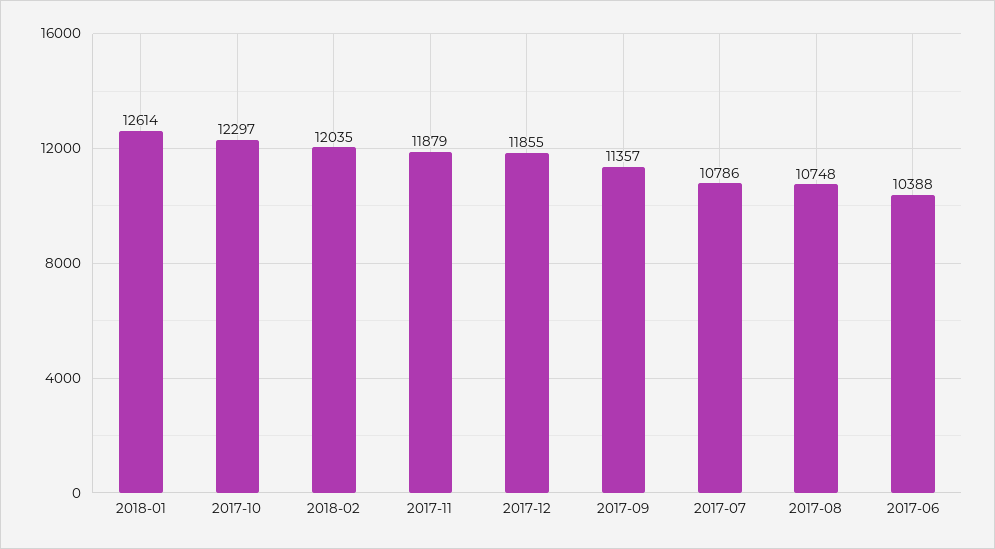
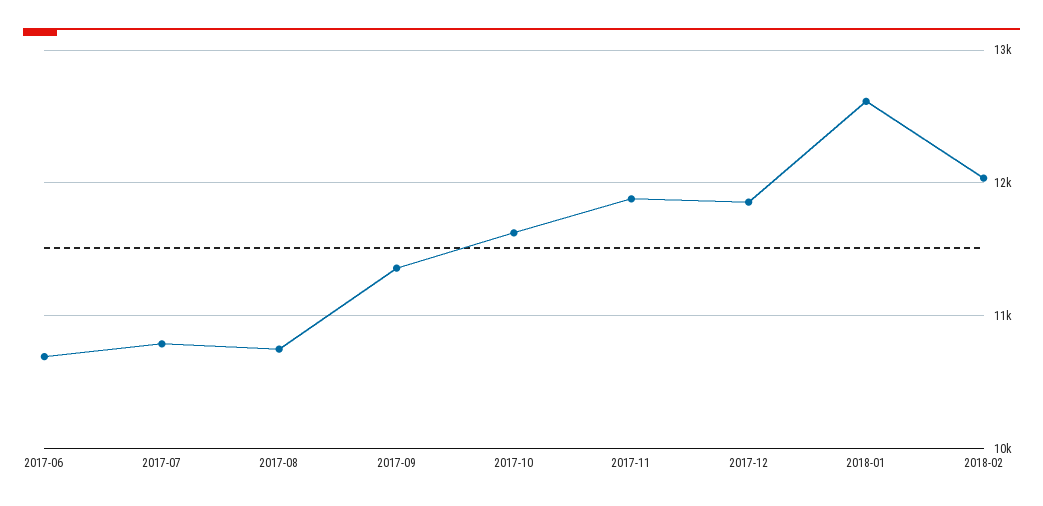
  {
    "2018-01": 12614,
-   "2017-10": 12297,
+   "2017-10": 11600,
    "2018-02": 12035,
    "2017-11": 11879,
    "2017-12": 11855,
    "2017-09": 11357,
    "2017-07": 10786,
    "2017-08": 10748,
-   "2017-06": 10388
+   "2017-06": 10700
  }

